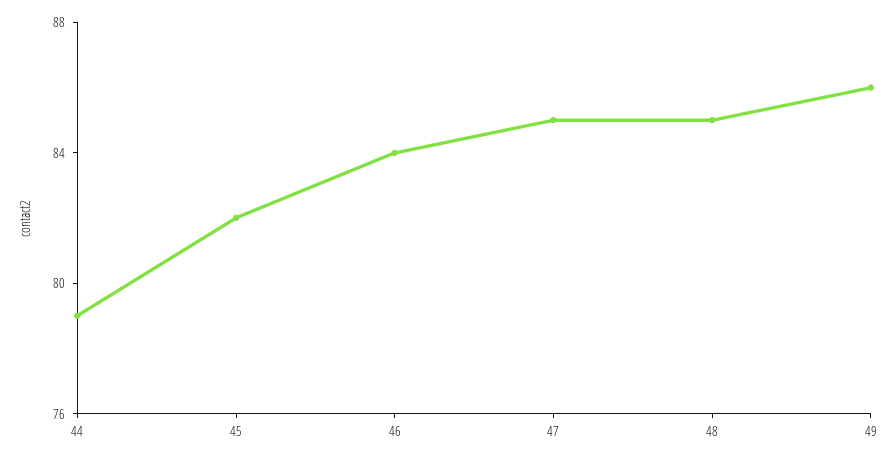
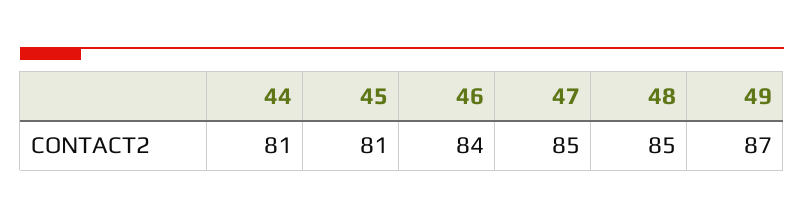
  {
-   "44": 79,
+   "44": 81,
-   "45": 82,
+   "45": 81,
    "46": 84,
    "47": 85,
    "48": 85,
-   "49": 86
+   "49": 87
  }

